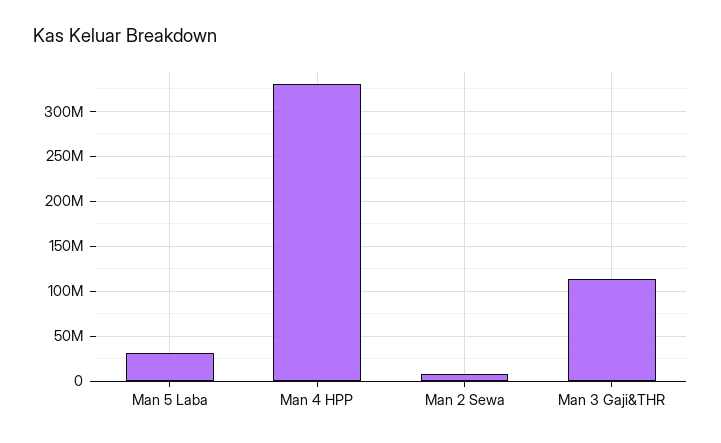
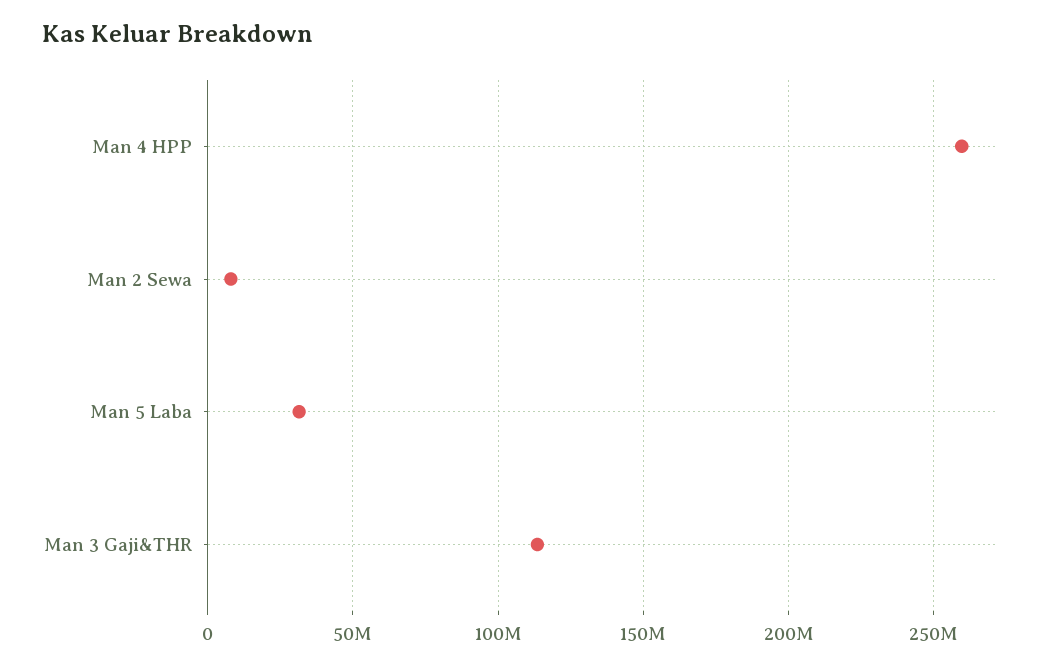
  {
    "Man 5 Laba": 30000000,
-   "Man 4 HPP": 330000000,
+   "Man 4 HPP": 260000000,
    "Man 2 Sewa": 10000000,
    "Man 3 Gaji&THR": 115000000
  }

